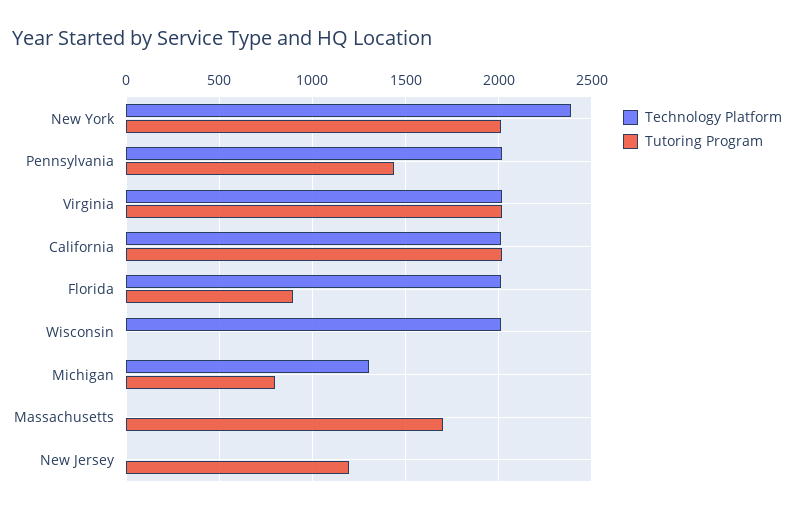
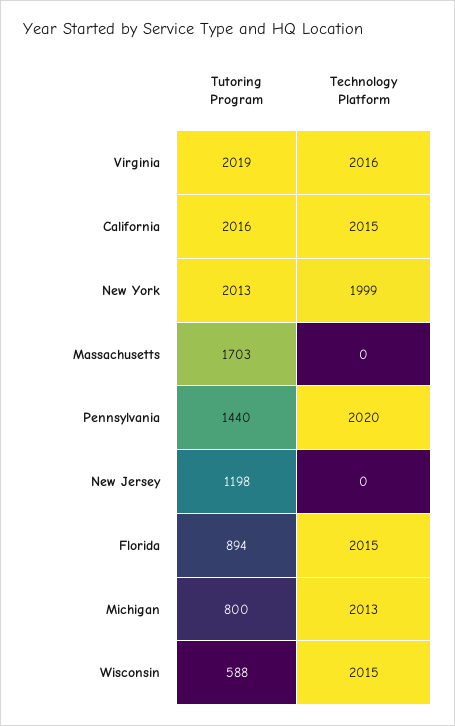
  {
    "Technology Platform": {
-     "New York": 2400,
+     "New York": 1999,
      "Pennsylvania": 2020,
      "Virginia": 2016,
      "California": 2015,
      "Florida": 2015,
      "Wisconsin": 2015,
-     "Michigan": 1300,
+     "Michigan": 2013,
      "Massachusetts": 0,
      "New Jersey": 0
    },
    "Tutoring Program": {
      "New York": 2013,
      "Pennsylvania": 1440,
      "Virginia": 2019,
      "California": 2016,
      "Florida": 894,
-     "Wisconsin": 0,
+     "Wisconsin": 588,
      "Michigan": 800,
      "Massachusetts": 1703,
      "New Jersey": 1198
    }
  }

